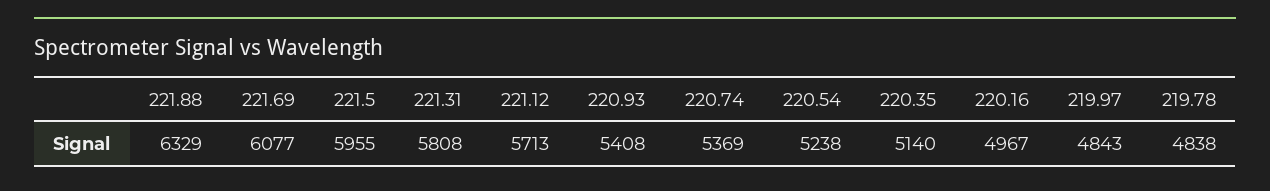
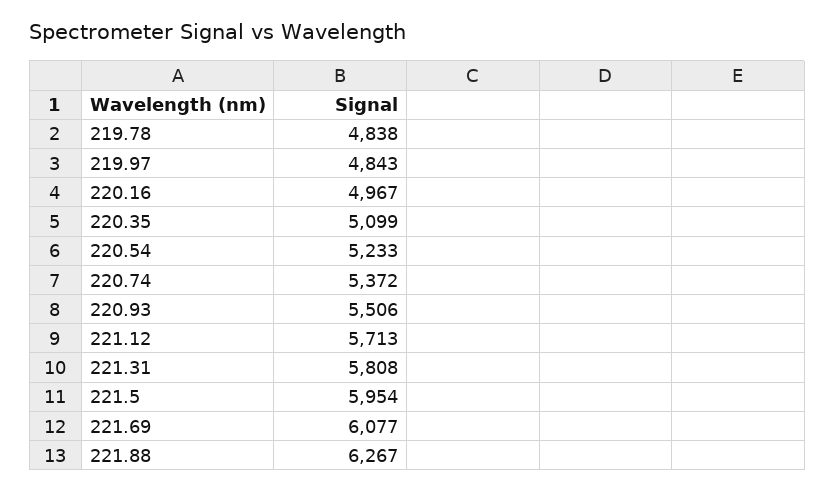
  {
-   "221.88": 6329,
+   "221.88": 6267,
    "221.69": 6077,
-   "221.5": 5955,
+   "221.5": 5954,
    "221.31": 5808,
    "221.12": 5713,
-   "220.93": 5408,
+   "220.93": 5506,
-   "220.74": 5369,
+   "220.74": 5372,
-   "220.54": 5238,
+   "220.54": 5233,
-   "220.35": 5140,
+   "220.35": 5099,
    "220.16": 4967,
    "219.97": 4843,
    "219.78": 4838
  }

